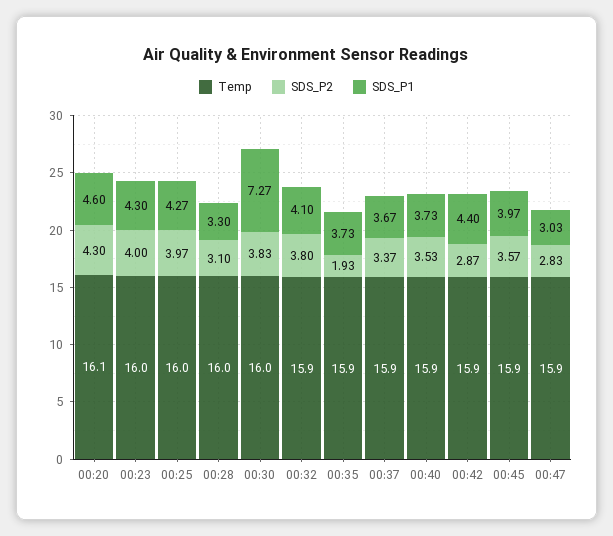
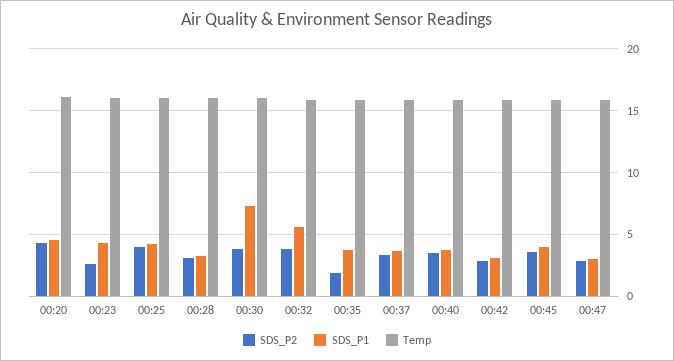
  {
    "Temp": {
      "00:20": 16.1,
      "00:23": 16,
      "00:25": 16,
      "00:28": 16,
      "00:30": 16,
      "00:32": 15.9,
      "00:35": 15.9,
      "00:37": 15.9,
      "00:40": 15.9,
      "00:42": 15.9,
      "00:45": 15.9,
      "00:47": 15.9
    },
    "SDS_P2": {
      "00:20": 4.3,
-     "00:23": 4,
+     "00:23": 2.5,
      "00:25": 3.97,
      "00:28": 3.1,
      "00:30": 3.83,
      "00:32": 3.8,
      "00:35": 1.93,
      "00:37": 3.37,
      "00:40": 3.53,
      "00:42": 2.87,
      "00:45": 3.57,
      "00:47": 2.83
    },
    "SDS_P1": {
      "00:20": 4.6,
      "00:23": 4.3,
      "00:25": 4.27,
      "00:28": 3.3,
      "00:30": 7.27,
-     "00:32": 4.1,
+     "00:32": 5.5,
      "00:35": 3.73,
      "00:37": 3.67,
      "00:40": 3.73,
-     "00:42": 4.4,
+     "00:42": 3,
      "00:45": 3.97,
      "00:47": 3.03
    }
  }

